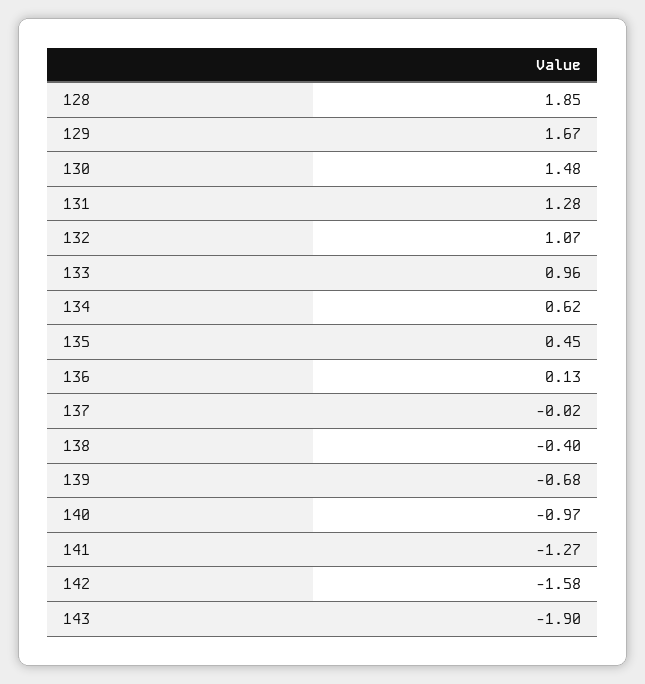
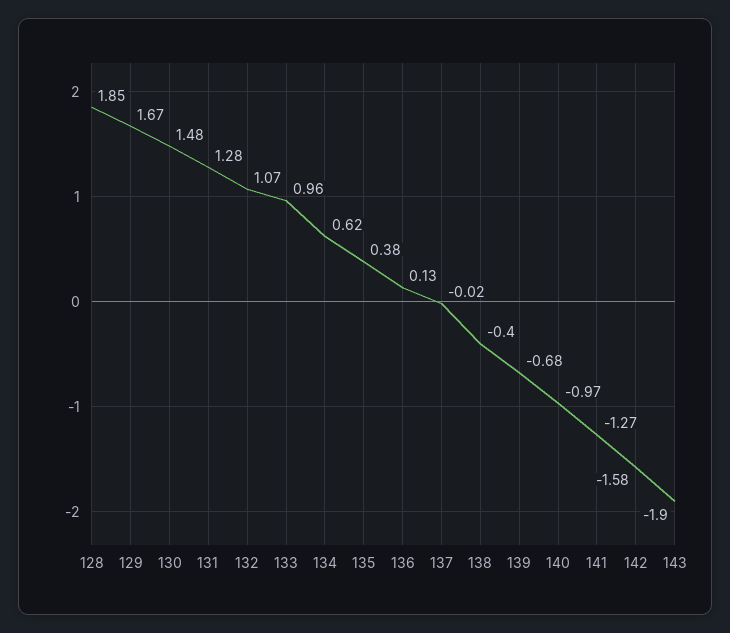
  {
    "128": 1.85,
    "129": 1.67,
    "130": 1.48,
    "131": 1.28,
    "132": 1.07,
    "133": 0.96,
    "134": 0.62,
-   "135": 0.45,
+   "135": 0.38,
    "136": 0.13,
    "137": -0.02,
    "138": -0.4,
    "139": -0.68,
    "140": -0.97,
    "141": -1.27,
    "142": -1.58,
    "143": -1.9
  }

